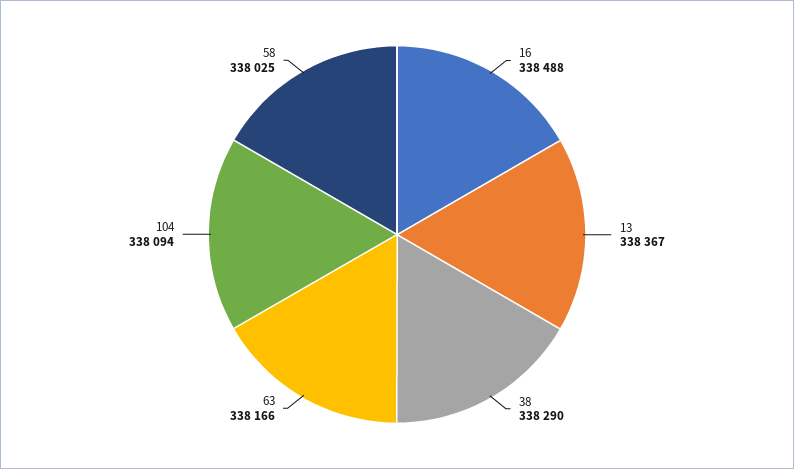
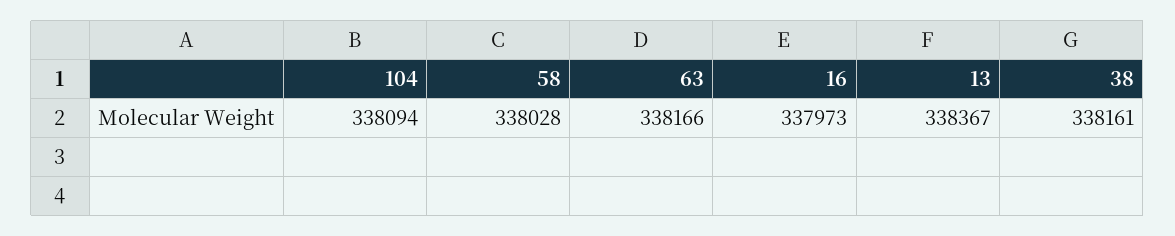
  {
-   "16": 338488,
+   "16": 337973,
    "13": 338367,
-   "38": 338290,
+   "38": 338161,
    "63": 338166,
    "104": 338094,
-   "58": 338025
+   "58": 338028
  }

